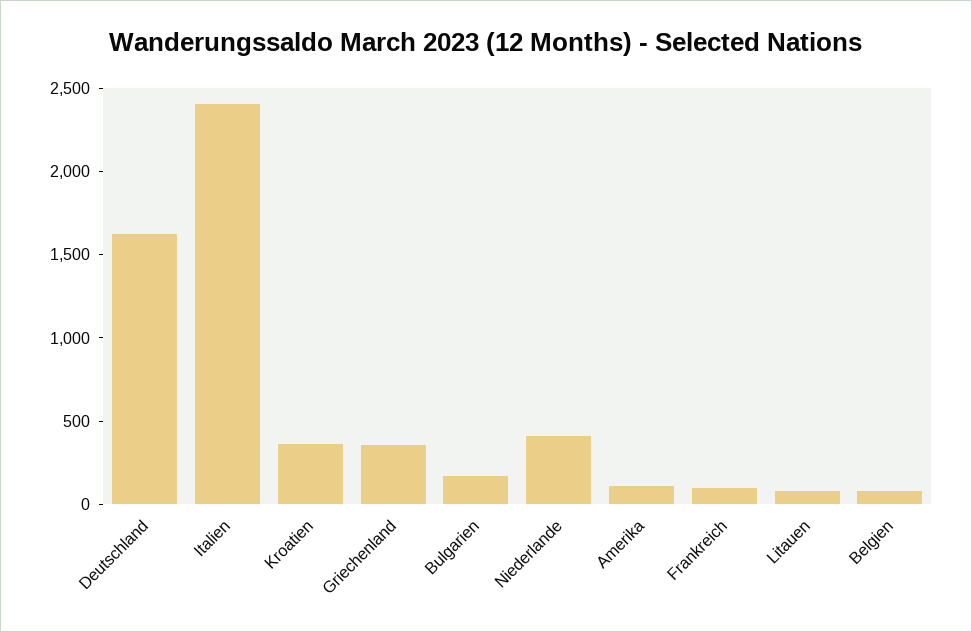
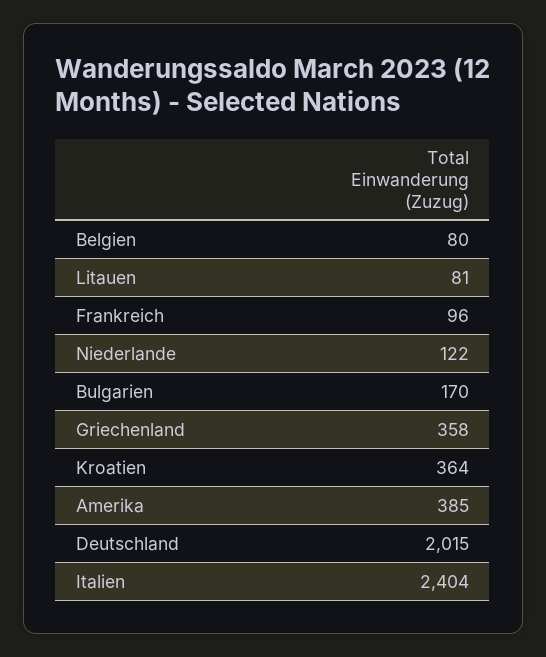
  {
-   "Deutschland": 1600,
+   "Deutschland": 2015,
    "Italien": 2404,
    "Kroatien": 364,
    "Griechenland": 358,
    "Bulgarien": 170,
-   "Niederlande": 400,
+   "Niederlande": 122,
-   "Amerika": 100,
+   "Amerika": 385,
    "Frankreich": 96,
    "Litauen": 81,
    "Belgien": 80
  }

